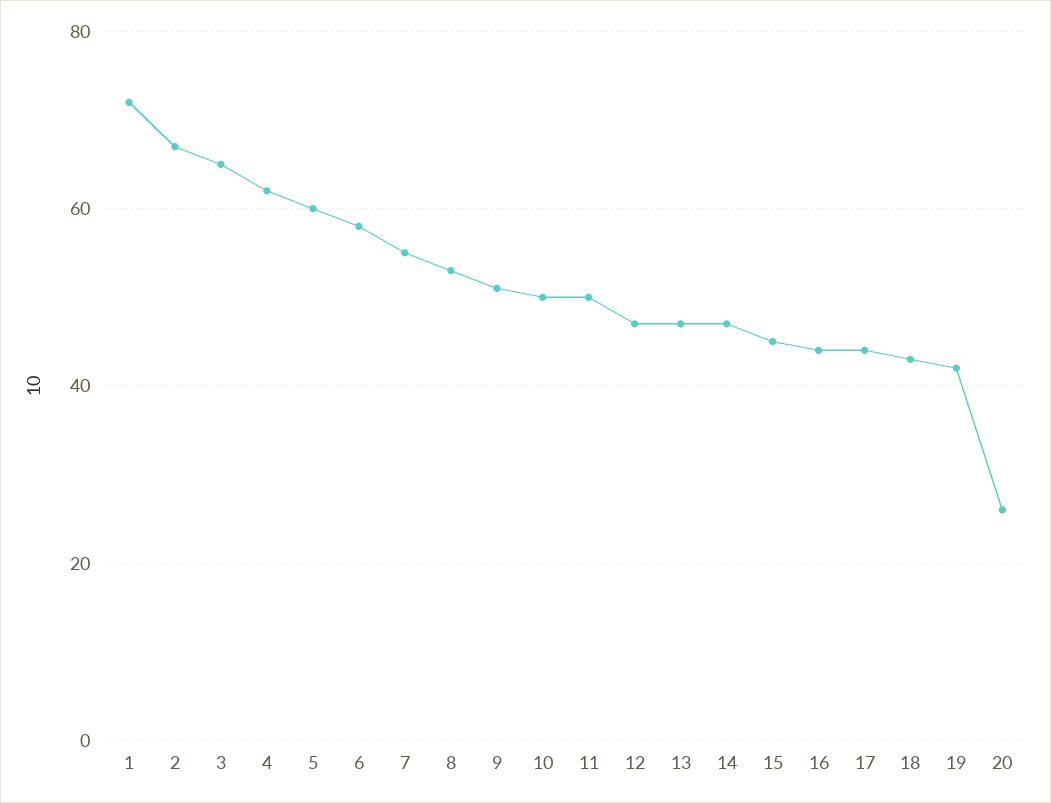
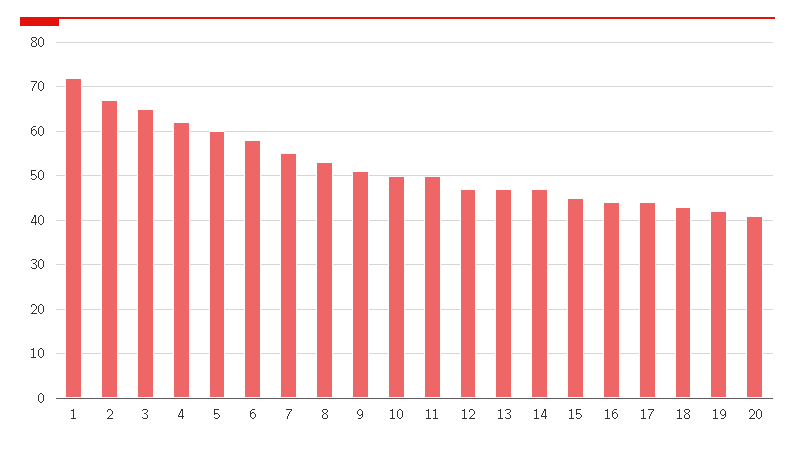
  {
    "1": 70,
    "2": 65,
    "3": 65,
    "4": 60,
    "5": 60,
    "6": 60,
    "7": 55,
    "8": 55,
    "9": 50,
    "10": 50,
    "11": 50,
    "12": 45,
    "13": 45,
    "14": 45,
    "15": 45,
    "16": 45,
    "17": 45,
    "18": 45,
    "19": 40,
-   "20": 25
+   "20": 40
  }

